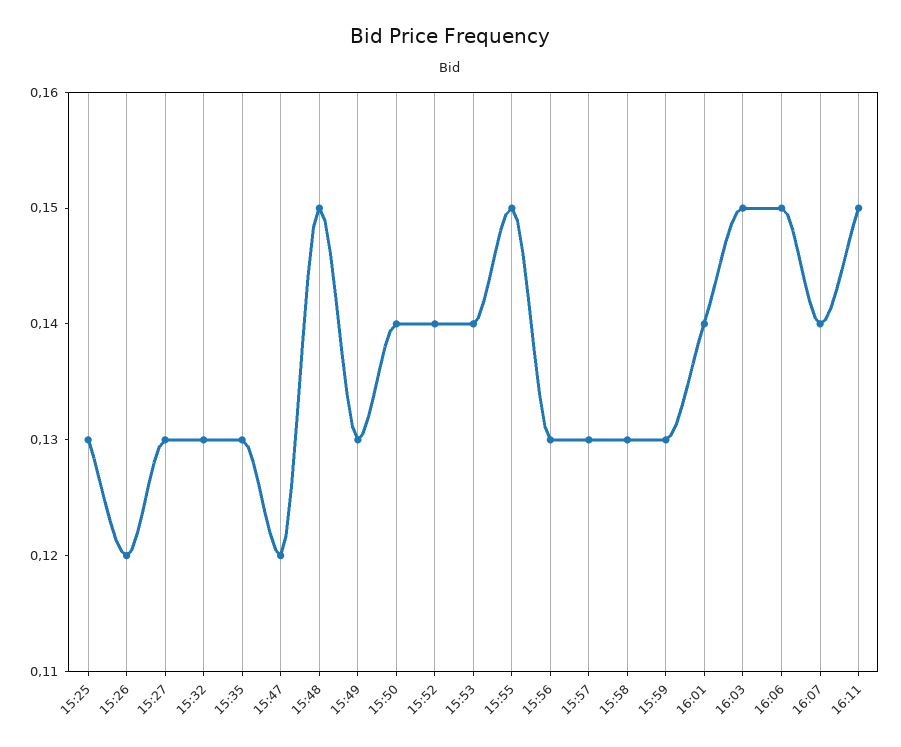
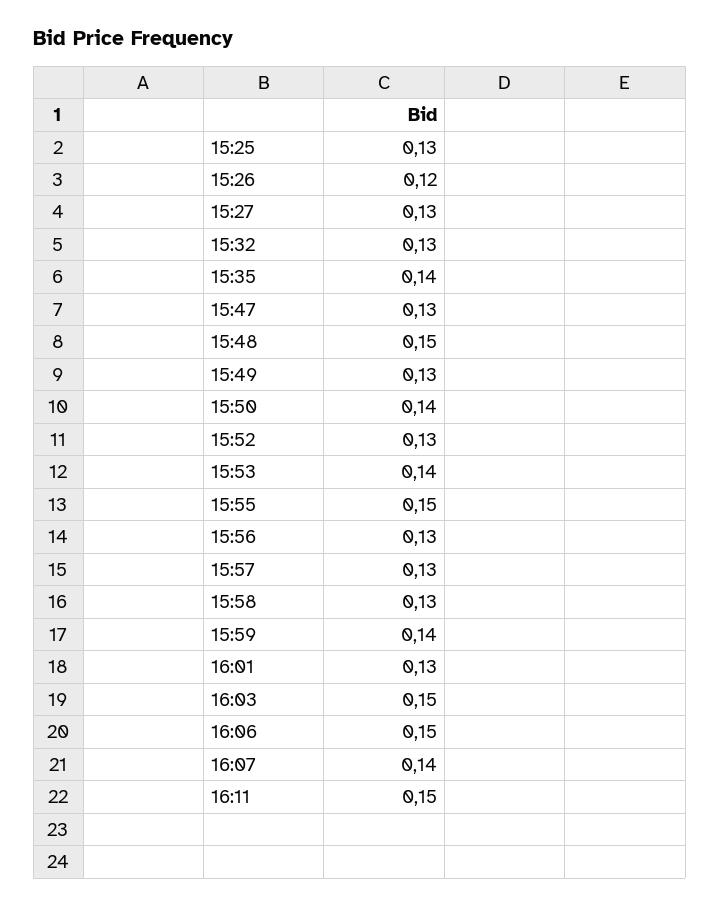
  {
    "15:25": 0.13,
    "15:26": 0.12,
    "15:27": 0.13,
    "15:32": 0.13,
-   "15:35": 0.13,
+   "15:35": 0.14,
-   "15:47": 0.12,
+   "15:47": 0.13,
    "15:48": 0.15,
    "15:49": 0.13,
    "15:50": 0.14,
-   "15:52": 0.14,
+   "15:52": 0.13,
    "15:53": 0.14,
    "15:55": 0.15,
    "15:56": 0.13,
    "15:57": 0.13,
    "15:58": 0.13,
-   "15:59": 0.13,
+   "15:59": 0.14,
-   "16:01": 0.14,
+   "16:01": 0.13,
    "16:03": 0.15,
    "16:06": 0.15,
    "16:07": 0.14,
    "16:11": 0.15
  }

